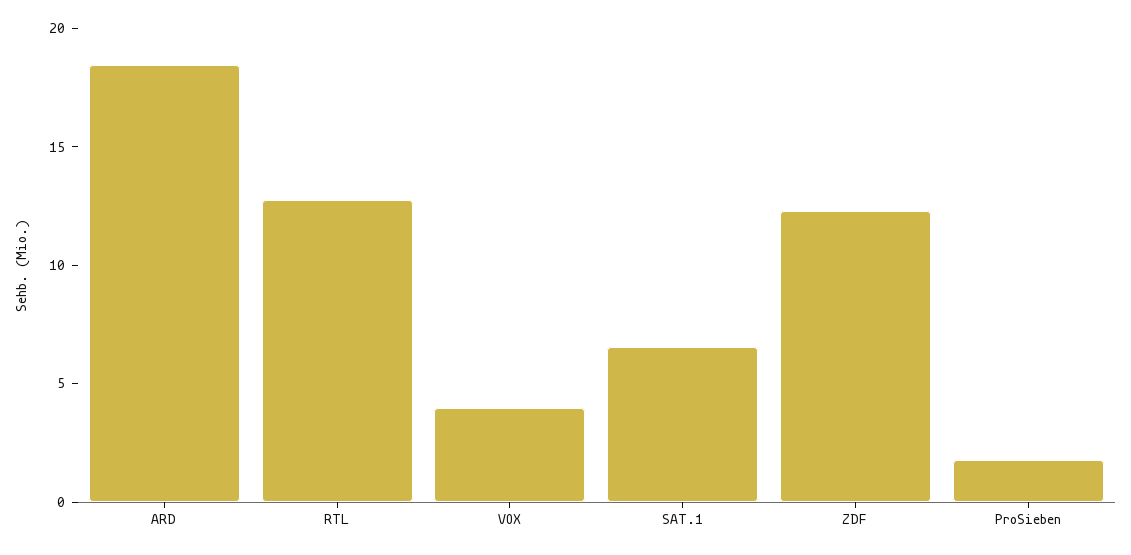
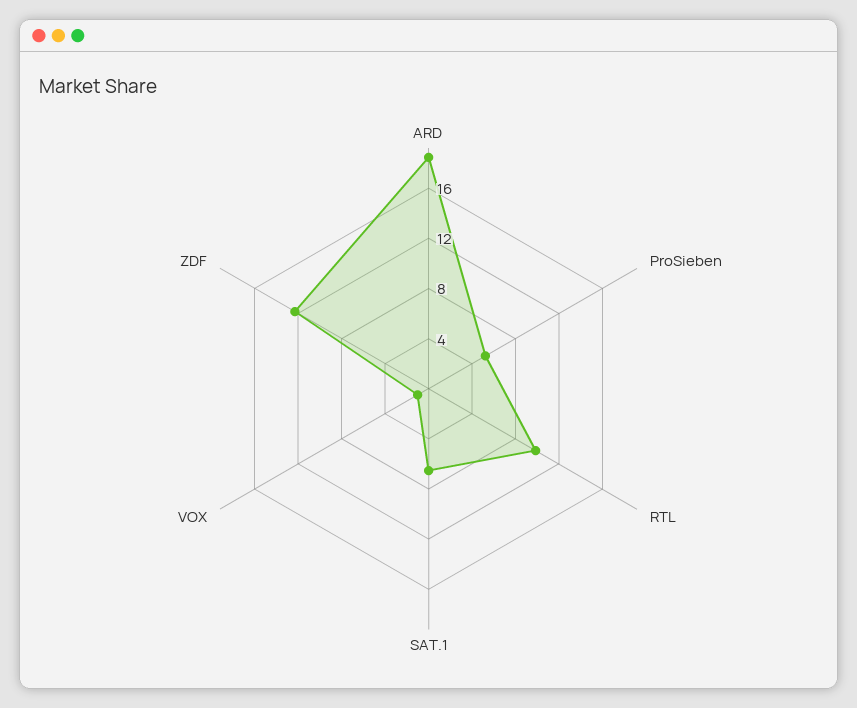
  {
    "ARD": 18,
-   "RTL": 13,
+   "RTL": 10,
-   "VOX": 4,
+   "VOX": 1,
    "SAT.1": 7,
    "ZDF": 12,
-   "ProSieben": 2
+   "ProSieben": 5
  }

